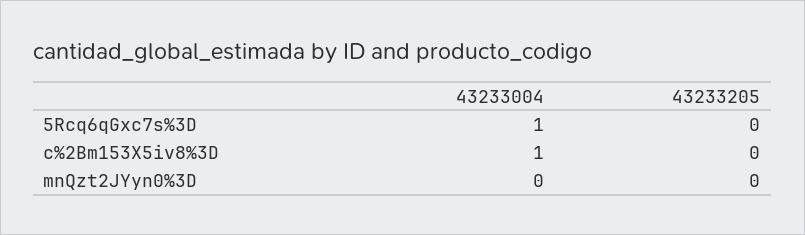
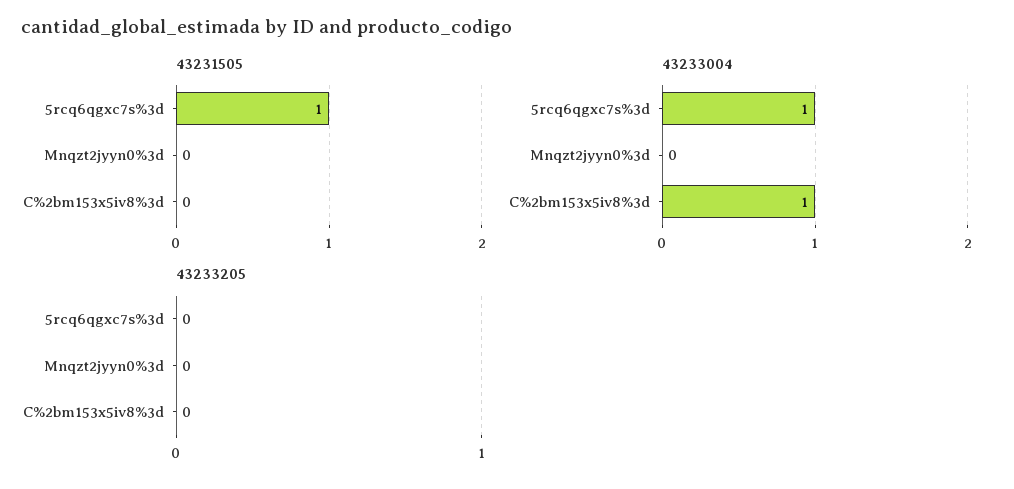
  {
    "43233004": {
      "5Rcq6qGxc7s%3D": 1,
      "c%2Bm153X5iv8%3D": 1,
      "mnQzt2JYyn0%3D": 0
    },
    "43233205": {
      "5Rcq6qGxc7s%3D": 0,
      "c%2Bm153X5iv8%3D": 0,
      "mnQzt2JYyn0%3D": 0
-   }
+   },
+   "43231505": {
+     "5Rcq6qGxc7s%3D": 1,
+     "mnQzt2JYyn0%3D": 0,
+     "c%2Bm153X5iv8%3D": 0
+   }
  }

